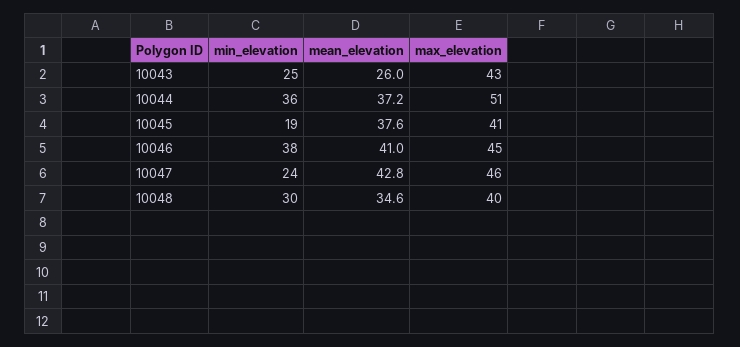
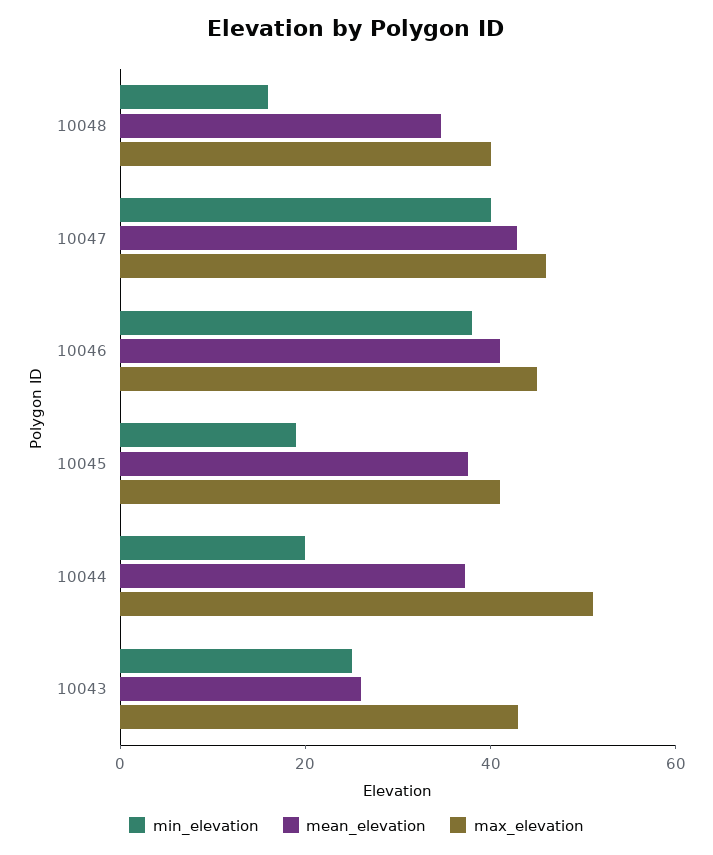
  {
    "min_elevation": {
      "10043": 25,
-     "10044": 36,
+     "10044": 20,
      "10045": 19,
      "10046": 38,
-     "10047": 24,
+     "10047": 40,
-     "10048": 30
+     "10048": 15
    },
    "mean_elevation": {
      "10043": 26,
      "10044": 37.2,
      "10045": 37.6,
      "10046": 41,
      "10047": 42.8,
      "10048": 34.6
    },
    "max_elevation": {
      "10043": 43,
      "10044": 51,
      "10045": 41,
      "10046": 45,
      "10047": 46,
      "10048": 40
    }
  }

